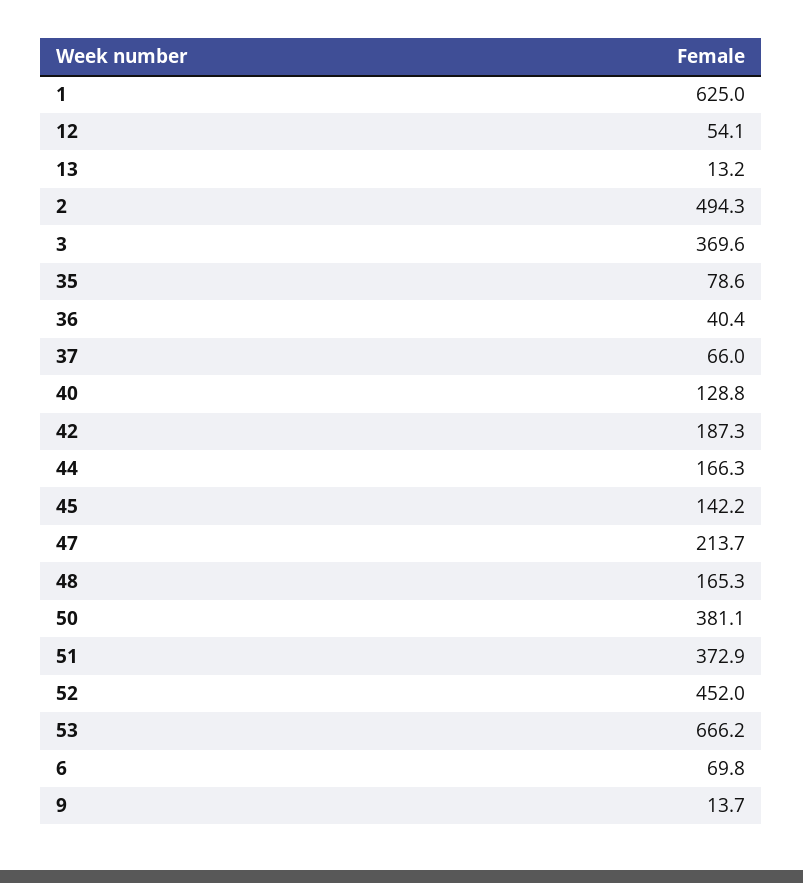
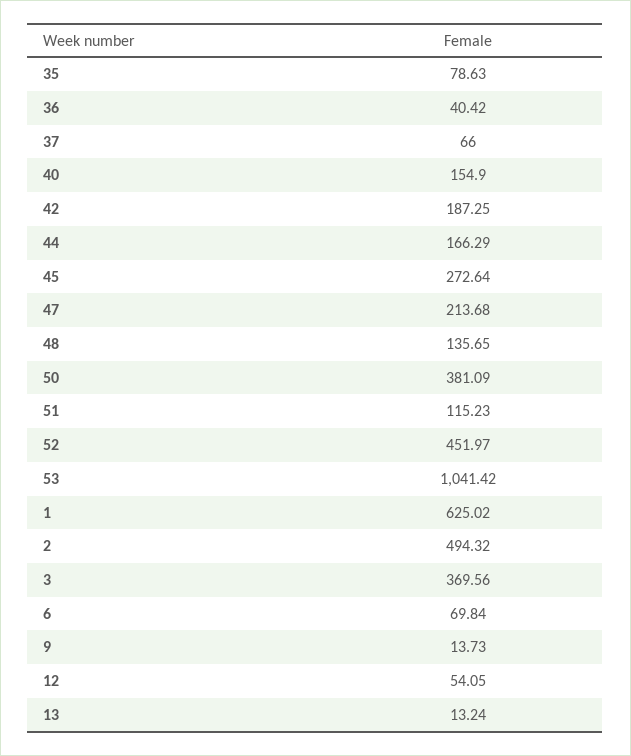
  {
    "1": 625.02,
    "12": 54.05,
    "13": 13.24,
    "2": 494.32,
    "3": 369.56,
    "35": 78.63,
    "36": 40.42,
    "37": 66,
-   "40": 128.8,
+   "40": 154.9,
    "42": 187.25,
    "44": 166.29,
-   "45": 142.2,
+   "45": 272.64,
    "47": 213.68,
-   "48": 165.3,
+   "48": 135.65,
    "50": 381.09,
-   "51": 372.9,
+   "51": 115.23,
    "52": 451.97,
-   "53": 666.2,
+   "53": 1041.42,
    "6": 69.84,
    "9": 13.73
  }

